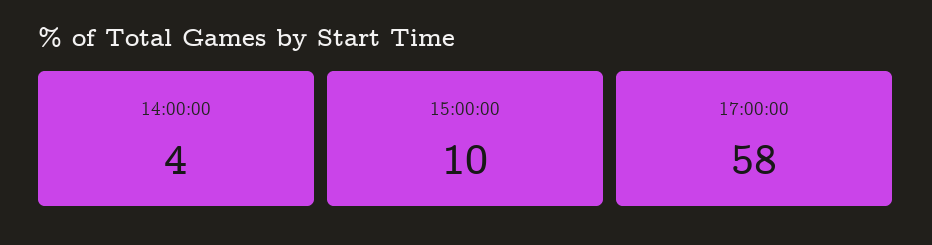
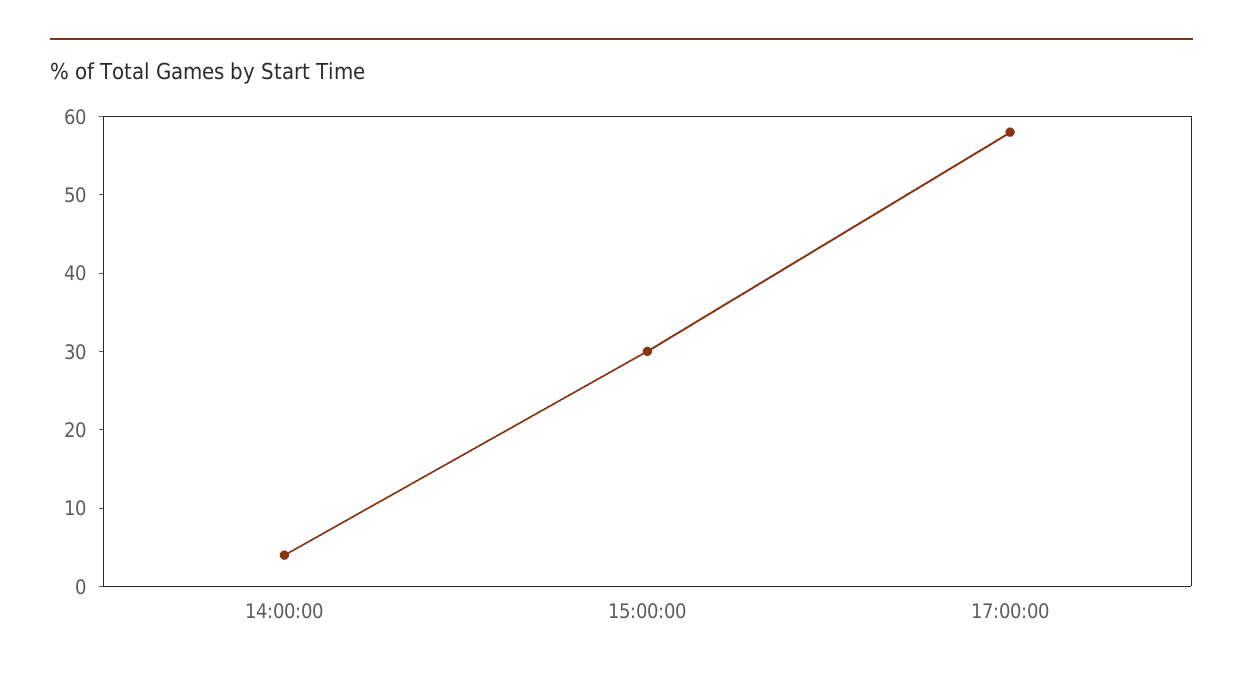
  {
    "14:00:00": 4,
-   "15:00:00": 10,
+   "15:00:00": 30,
    "17:00:00": 58
  }

